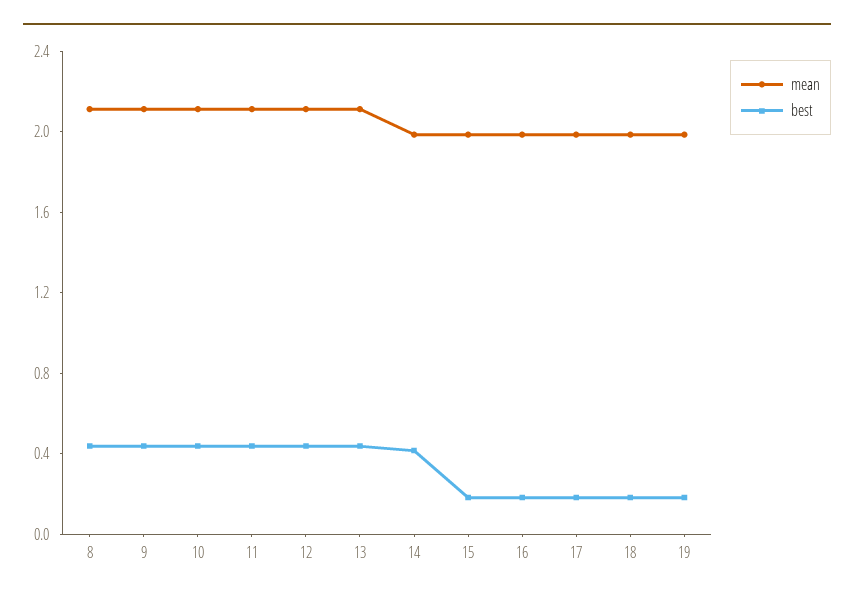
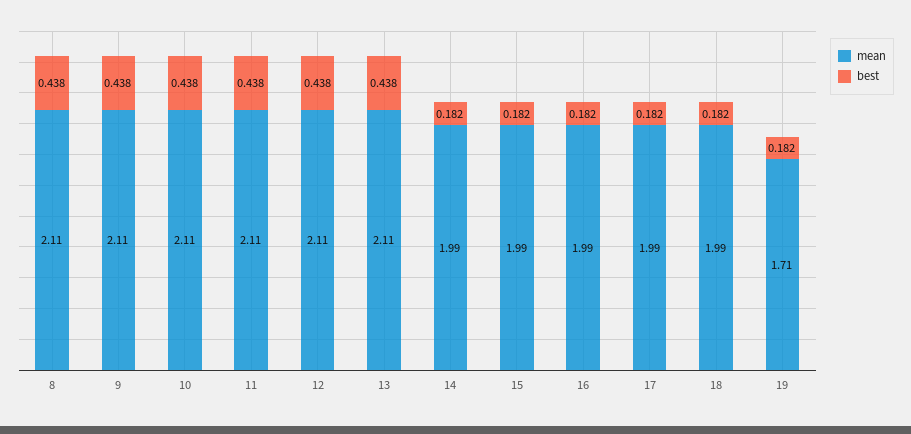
  {
    "mean": {
      "8": 2.11,
      "9": 2.11,
      "10": 2.11,
      "11": 2.11,
      "12": 2.11,
      "13": 2.11,
      "14": 1.99,
      "15": 1.99,
      "16": 1.99,
      "17": 1.99,
      "18": 1.99,
-     "19": 2
+     "19": 1.71
    },
    "best": {
      "8": 0.438,
      "9": 0.438,
      "10": 0.438,
      "11": 0.438,
      "12": 0.438,
      "13": 0.438,
-     "14": 0.4,
+     "14": 0.182,
      "15": 0.182,
      "16": 0.182,
      "17": 0.182,
      "18": 0.182,
      "19": 0.182
    }
  }

